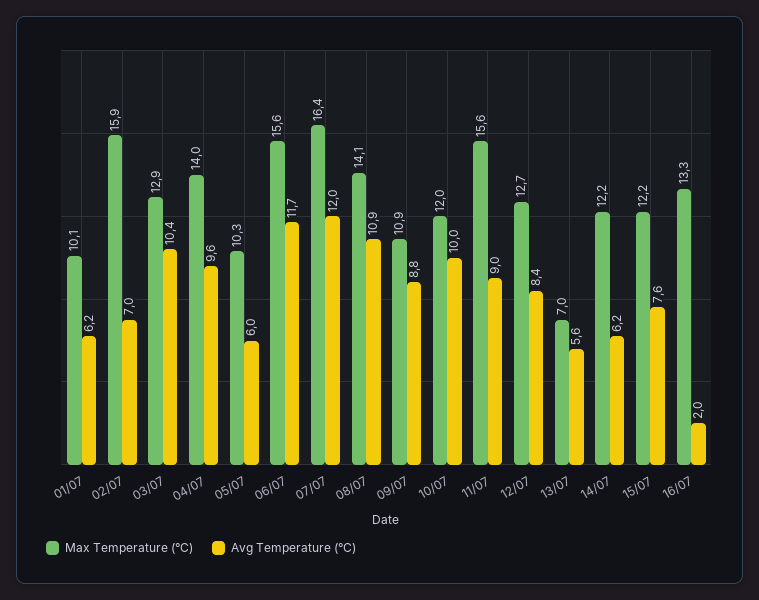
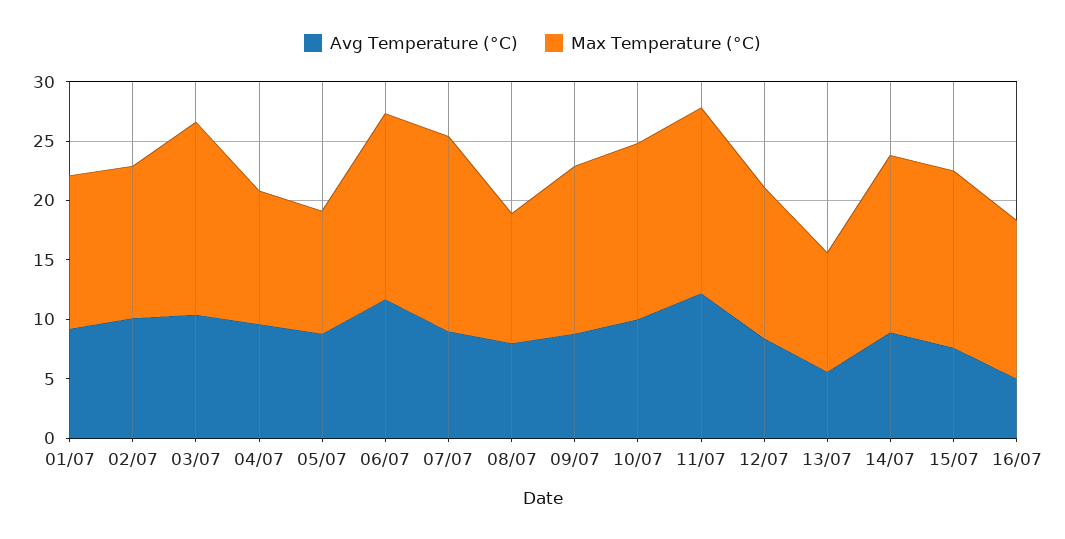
  {
    "Max Temperature (°C)": {
-     "01/07": 10.1,
+     "01/07": 13,
-     "02/07": 15.9,
+     "02/07": 13,
-     "03/07": 12.9,
+     "03/07": 16,
-     "04/07": 14,
+     "04/07": 11,
      "05/07": 10.3,
      "06/07": 15.6,
      "07/07": 16.4,
-     "08/07": 14.1,
+     "08/07": 11,
-     "09/07": 10.9,
+     "09/07": 14,
-     "10/07": 12,
+     "10/07": 15,
      "11/07": 15.6,
      "12/07": 12.7,
-     "13/07": 7,
+     "13/07": 10,
-     "14/07": 12.2,
+     "14/07": 15,
-     "15/07": 12.2,
+     "15/07": 15,
      "16/07": 13.3
    },
    "Avg Temperature (°C)": {
-     "01/07": 6.2,
+     "01/07": 9,
-     "02/07": 7,
+     "02/07": 10,
      "03/07": 10.4,
      "04/07": 9.6,
-     "05/07": 6,
+     "05/07": 9,
      "06/07": 11.7,
-     "07/07": 12,
+     "07/07": 9,
-     "08/07": 10.9,
+     "08/07": 8,
      "09/07": 8.8,
      "10/07": 10,
-     "11/07": 9,
+     "11/07": 12,
      "12/07": 8.4,
      "13/07": 5.6,
-     "14/07": 6.2,
+     "14/07": 9,
      "15/07": 7.6,
-     "16/07": 2
+     "16/07": 5
    }
  }

